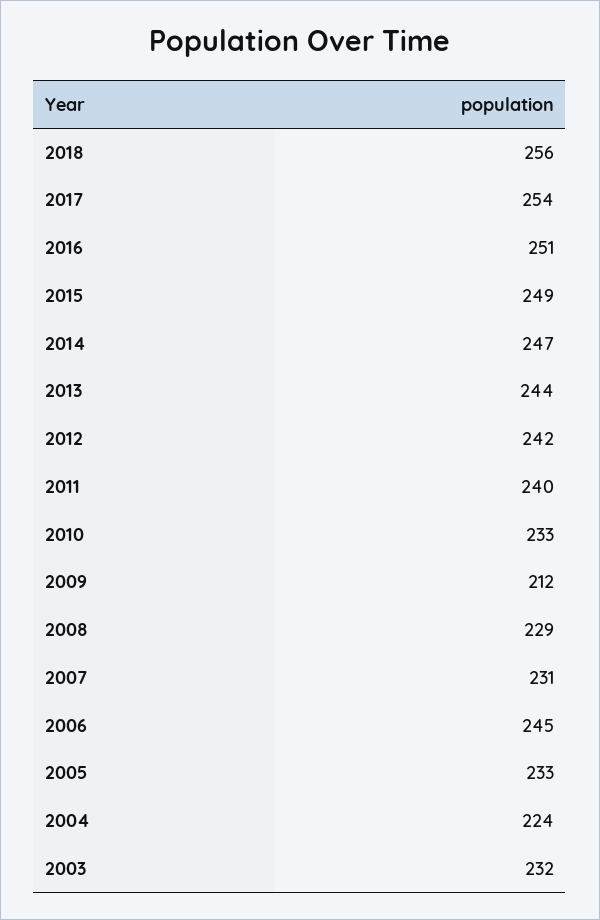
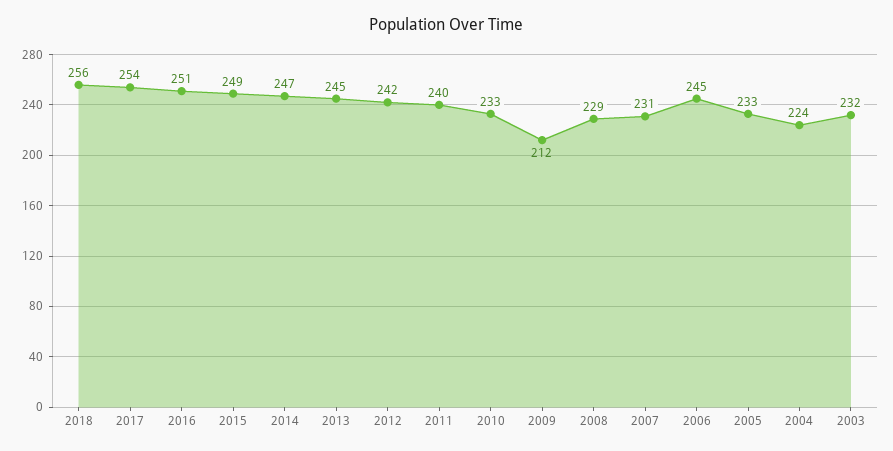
  {
    "2018": 256,
    "2017": 254,
    "2016": 251,
    "2015": 249,
    "2014": 247,
-   "2013": 244,
+   "2013": 245,
    "2012": 242,
    "2011": 240,
    "2010": 233,
    "2009": 212,
    "2008": 229,
    "2007": 231,
    "2006": 245,
    "2005": 233,
    "2004": 224,
    "2003": 232
  }

